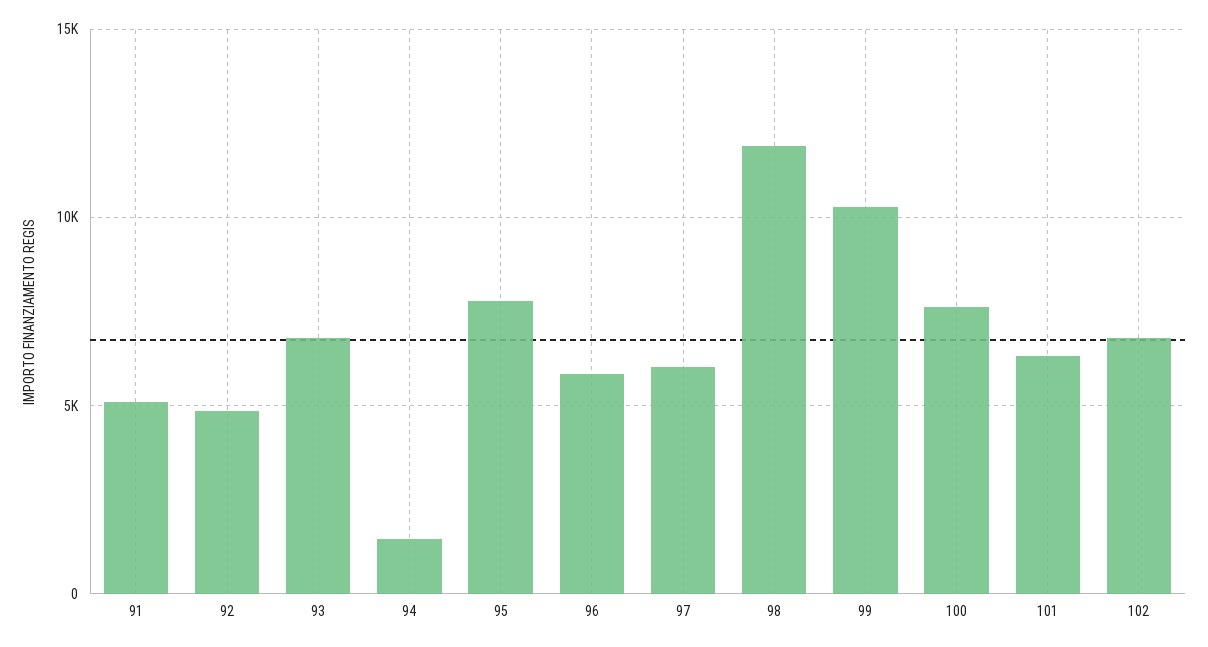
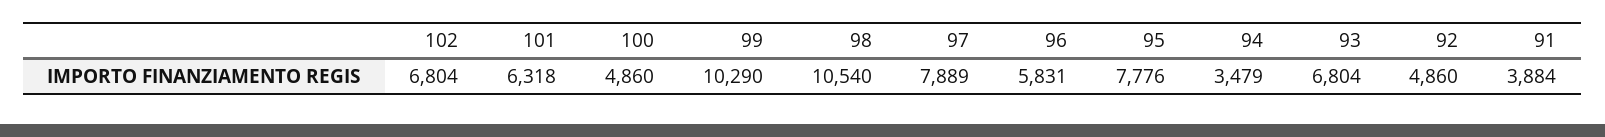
  {
-   "91": 5000,
+   "91": 3884,
    "92": 4860,
    "93": 6804,
-   "94": 1500,
+   "94": 3479,
    "95": 7776,
    "96": 5831,
-   "97": 6000,
+   "97": 7889,
-   "98": 12000,
+   "98": 10540,
    "99": 10290,
-   "100": 7500,
+   "100": 4860,
    "101": 6318,
    "102": 6804
  }

